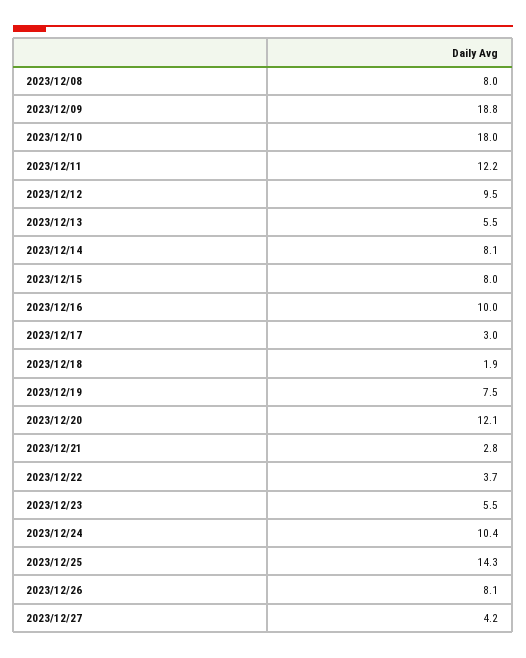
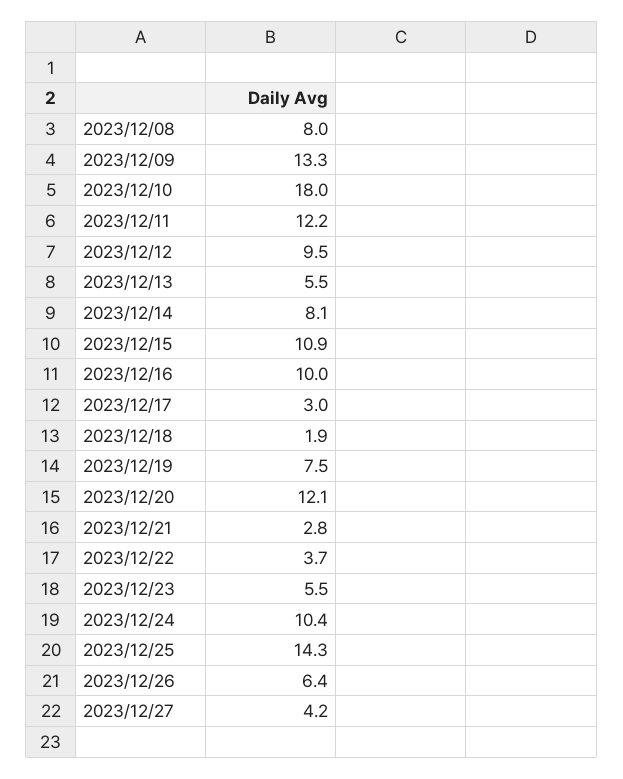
  {
    "2023/12/08": 8,
-   "2023/12/09": 18.8,
+   "2023/12/09": 13.3,
    "2023/12/10": 18,
    "2023/12/11": 12.2,
    "2023/12/12": 9.5,
    "2023/12/13": 5.5,
    "2023/12/14": 8.1,
-   "2023/12/15": 8,
+   "2023/12/15": 10.9,
    "2023/12/16": 10,
    "2023/12/17": 3,
    "2023/12/18": 1.9,
    "2023/12/19": 7.5,
    "2023/12/20": 12.1,
    "2023/12/21": 2.8,
    "2023/12/22": 3.7,
    "2023/12/23": 5.5,
    "2023/12/24": 10.4,
    "2023/12/25": 14.3,
-   "2023/12/26": 8.1,
+   "2023/12/26": 6.4,
    "2023/12/27": 4.2
  }

